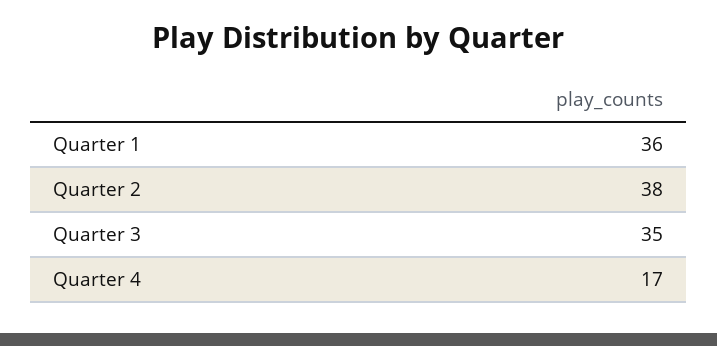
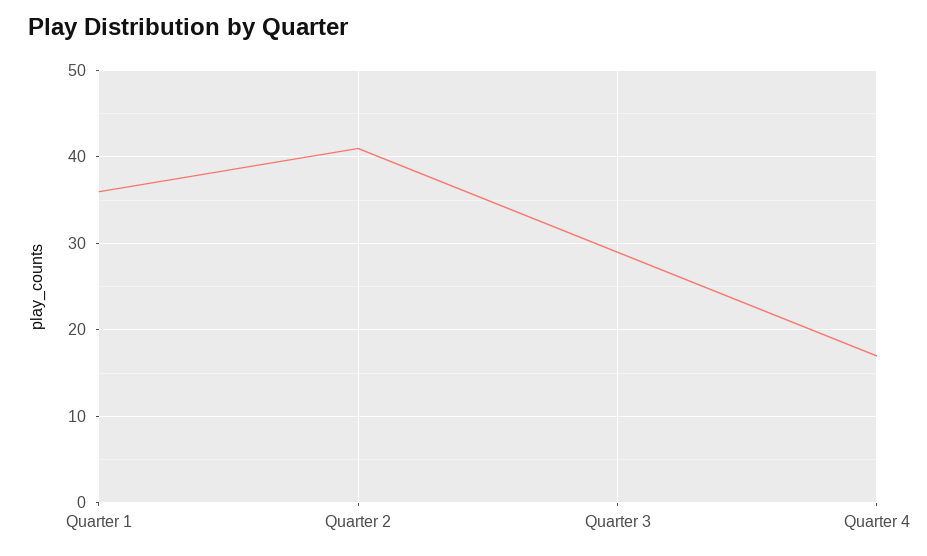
  {
    "Quarter 1": 36,
-   "Quarter 2": 38,
+   "Quarter 2": 41,
-   "Quarter 3": 35,
+   "Quarter 3": 29,
    "Quarter 4": 17
  }

